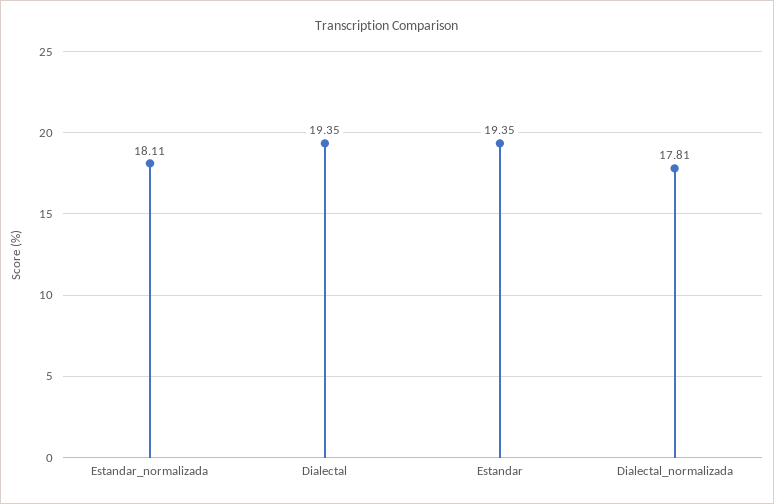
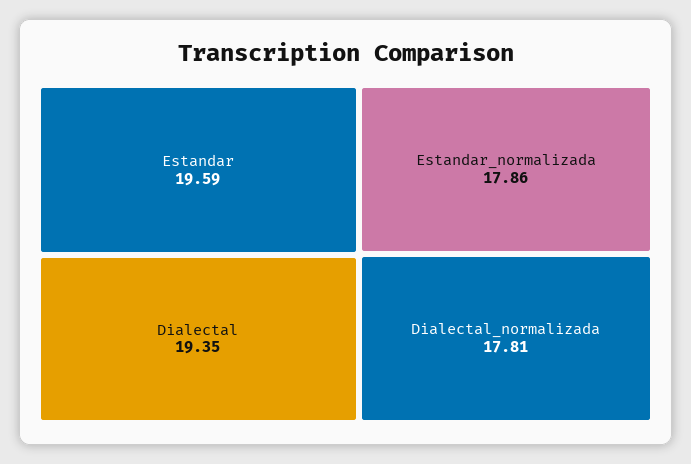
  {
-   "Estandar_normalizada": 18.11,
+   "Estandar_normalizada": 17.86,
    "Dialectal": 19.35,
-   "Estandar": 19.35,
+   "Estandar": 19.59,
    "Dialectal_normalizada": 17.81
  }

